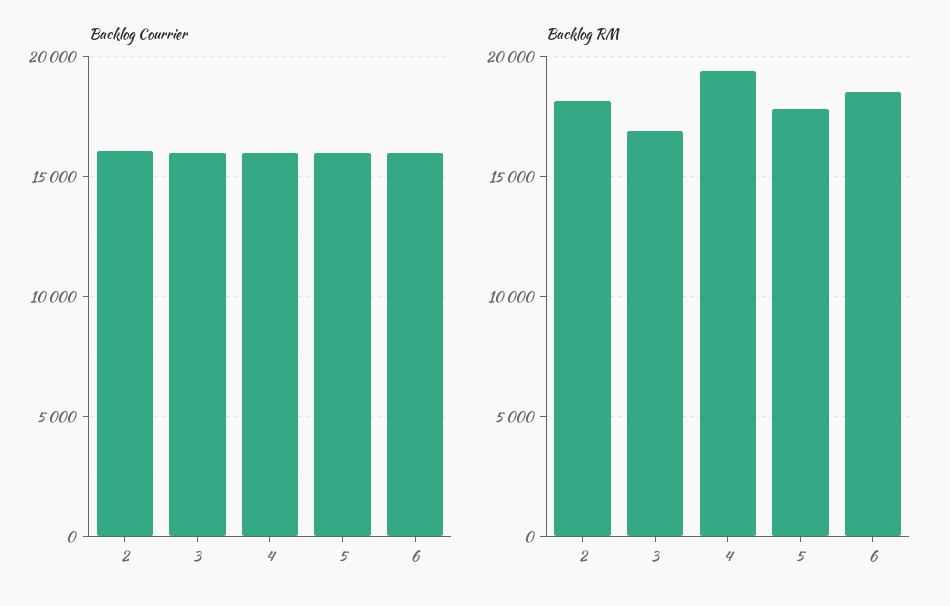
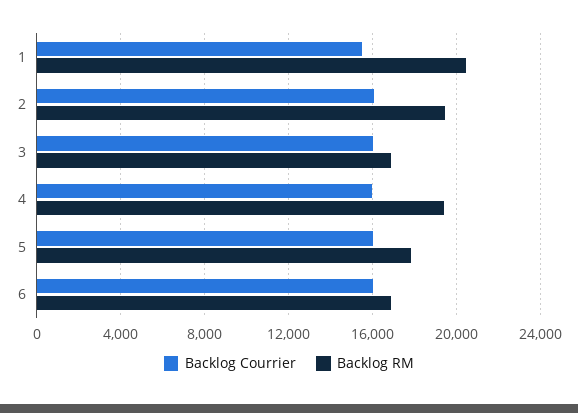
  {
    "Backlog Courrier": {
      "2": 16000,
      "3": 16000,
      "4": 16000,
      "5": 16000,
-     "6": 16000
+     "6": 16000,
+     "1": 15500
    },
    "Backlog RM": {
-     "2": 18000,
+     "2": 19500,
      "3": 17000,
      "4": 19500,
      "5": 18000,
-     "6": 18500
+     "6": 17000,
+     "1": 20500
    }
  }

